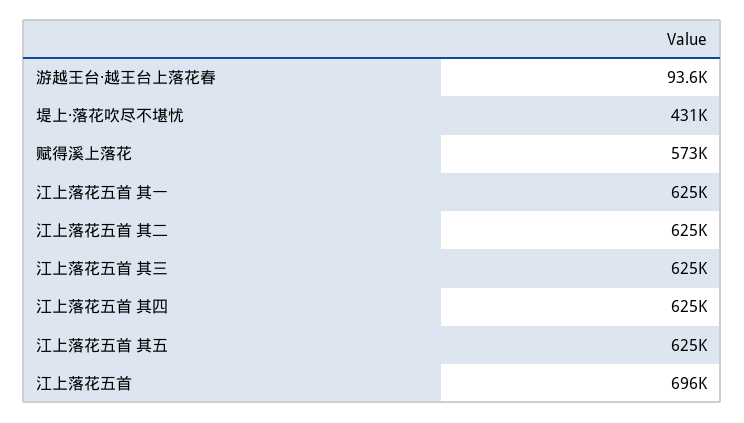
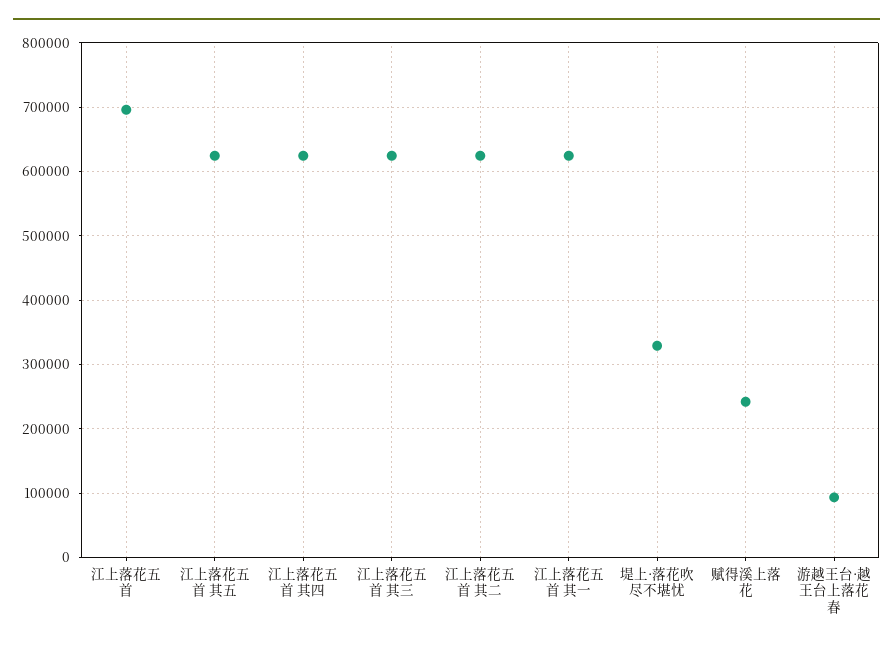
  {
    "游越王台·越王台上落花春": 93600,
-   "堤上·落花吹尽不堪忧": 431000,
+   "堤上·落花吹尽不堪忧": 330000,
-   "赋得溪上落花": 573000,
+   "赋得溪上落花": 240000,
    "江上落花五首 其一": 625000,
    "江上落花五首 其二": 625000,
    "江上落花五首 其三": 625000,
    "江上落花五首 其四": 625000,
    "江上落花五首 其五": 625000,
    "江上落花五首": 696000
  }

